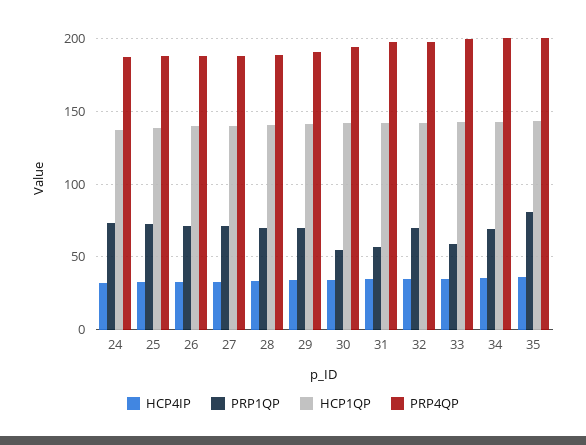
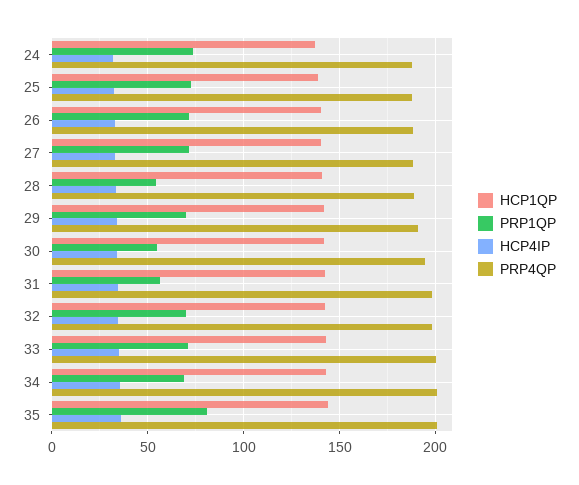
  {
    "HCP4IP": {
      "24": 30,
      "25": 35,
      "26": 35,
      "27": 35,
      "28": 35,
      "29": 35,
      "30": 35,
      "31": 35,
      "32": 35,
      "33": 35,
      "34": 35,
      "35": 35
    },
    "PRP1QP": {
      "24": 75,
      "25": 70,
      "26": 70,
      "27": 70,
-     "28": 70,
+     "28": 55,
      "29": 70,
      "30": 55,
      "31": 55,
      "32": 70,
-     "33": 60,
+     "33": 70,
      "34": 70,
      "35": 80
    },
    "HCP1QP": {
      "24": 135,
      "25": 140,
      "26": 140,
      "27": 140,
      "28": 140,
      "29": 140,
      "30": 140,
      "31": 140,
      "32": 140,
      "33": 145,
      "34": 145,
      "35": 145
    },
    "PRP4QP": {
      "24": 190,
      "25": 190,
      "26": 190,
      "27": 190,
      "28": 190,
      "29": 190,
      "30": 195,
      "31": 200,
      "32": 200,
      "33": 200,
      "34": 200,
      "35": 200
    }
  }

